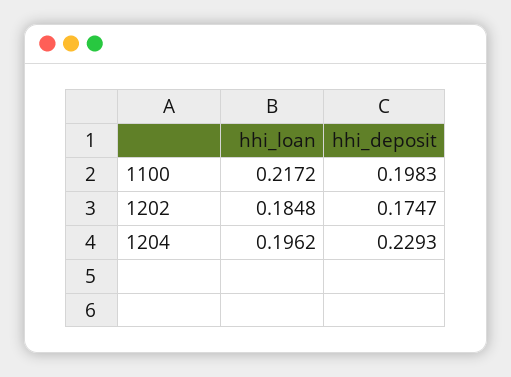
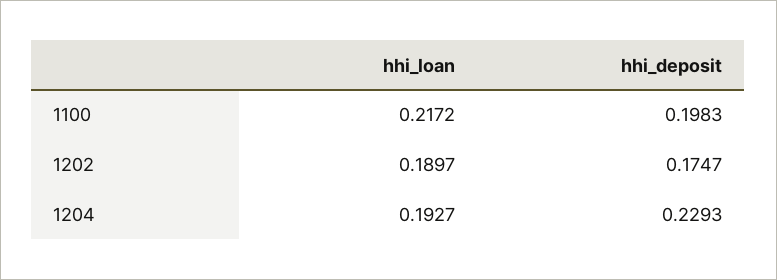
  {
    "hhi_loan": {
      "1100": 0.2172,
-     "1202": 0.1848,
+     "1202": 0.1897,
-     "1204": 0.1962
+     "1204": 0.1927
    },
    "hhi_deposit": {
      "1100": 0.1983,
      "1202": 0.1747,
      "1204": 0.2293
    }
  }

